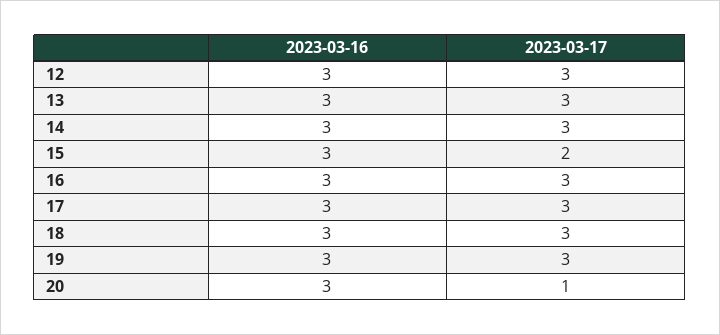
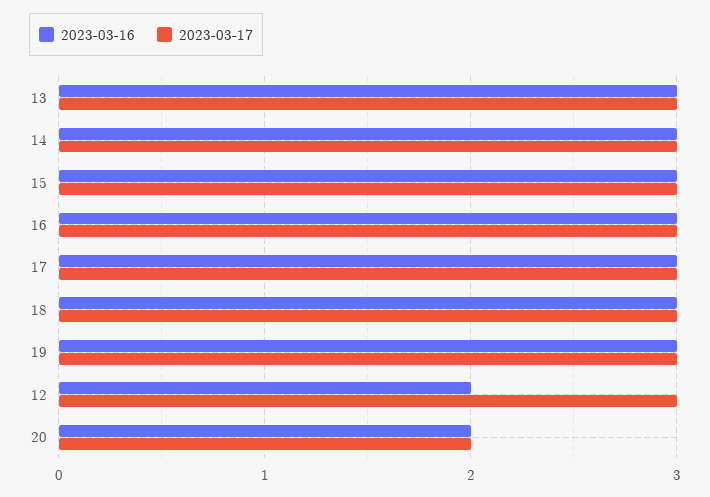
  {
    "2023-03-16": {
-     "12": 3,
+     "12": 2,
      "13": 3,
      "14": 3,
      "15": 3,
      "16": 3,
      "17": 3,
      "18": 3,
      "19": 3,
-     "20": 3
+     "20": 2
    },
    "2023-03-17": {
      "12": 3,
      "13": 3,
      "14": 3,
-     "15": 2,
+     "15": 3,
      "16": 3,
      "17": 3,
      "18": 3,
      "19": 3,
-     "20": 1
+     "20": 2
    }
  }

